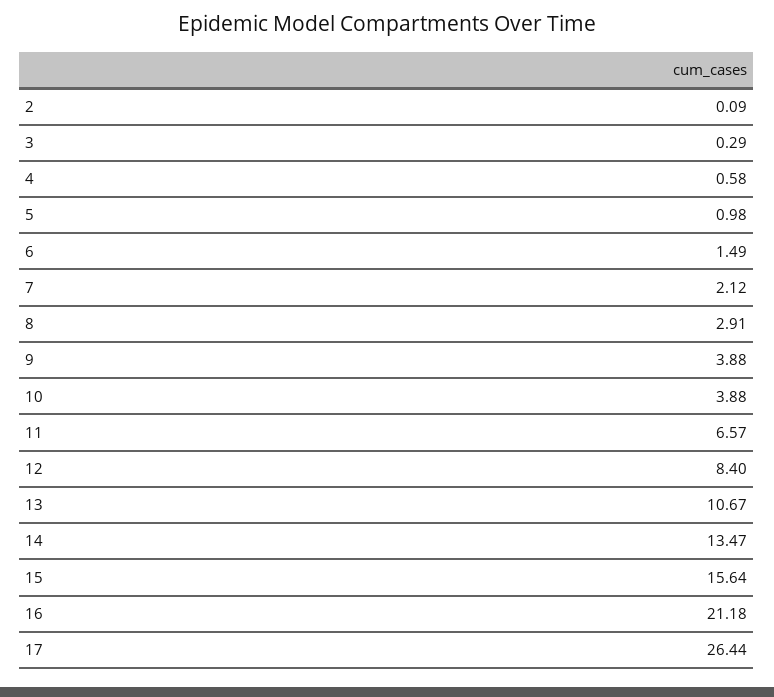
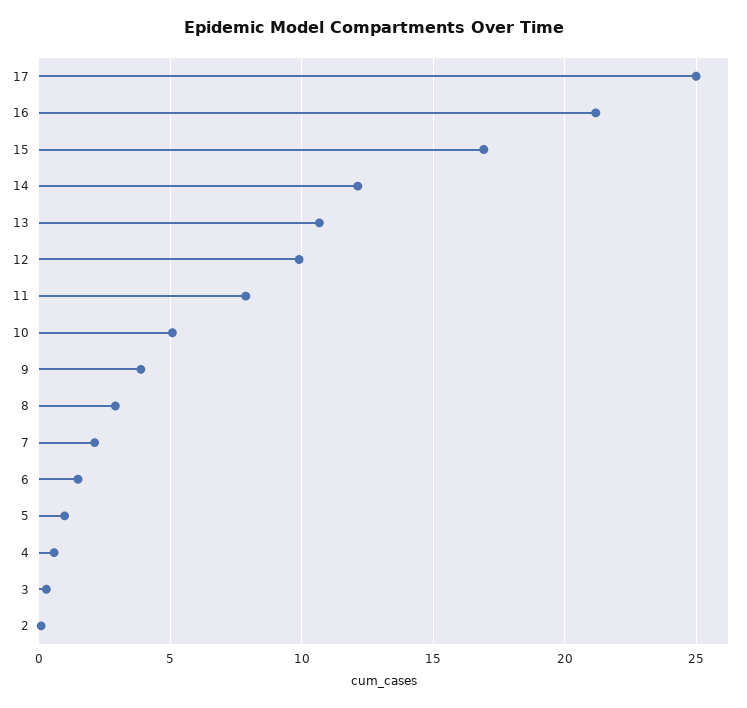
  {
    "2": 0.09,
    "3": 0.29,
    "4": 0.58,
    "5": 0.98,
    "6": 1.49,
    "7": 2.12,
    "8": 2.91,
    "9": 3.88,
-   "10": 3.88,
+   "10": 5,
-   "11": 6.57,
+   "11": 8,
-   "12": 8.4,
+   "12": 10,
    "13": 10.67,
-   "14": 13.47,
+   "14": 12,
-   "15": 15.64,
+   "15": 17,
    "16": 21.18,
-   "17": 26.44
+   "17": 25
  }

